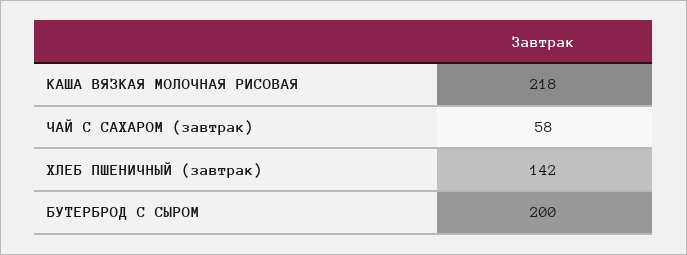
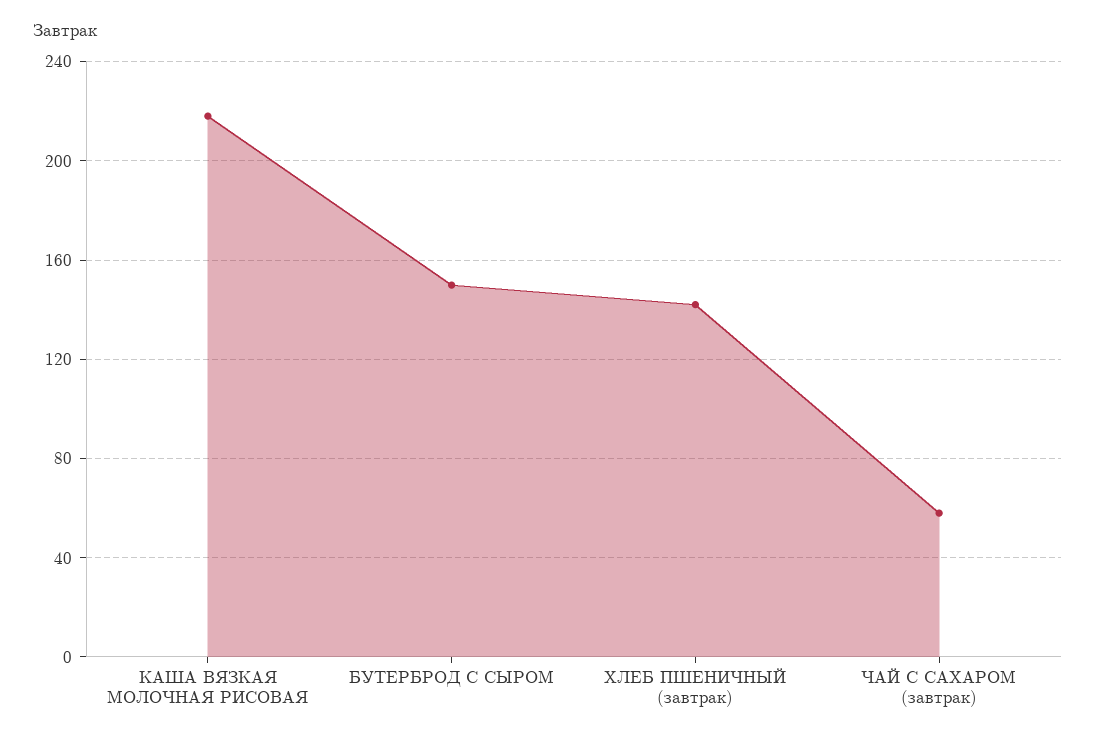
  {
    "КАША ВЯЗКАЯ МОЛОЧНАЯ РИСОВАЯ": 218,
    "ЧАЙ С САХАРОМ (завтрак)": 58,
    "ХЛЕБ ПШЕНИЧНЫЙ (завтрак)": 142,
-   "БУТЕРБРОД С СЫРОМ": 200
+   "БУТЕРБРОД С СЫРОМ": 150
  }

